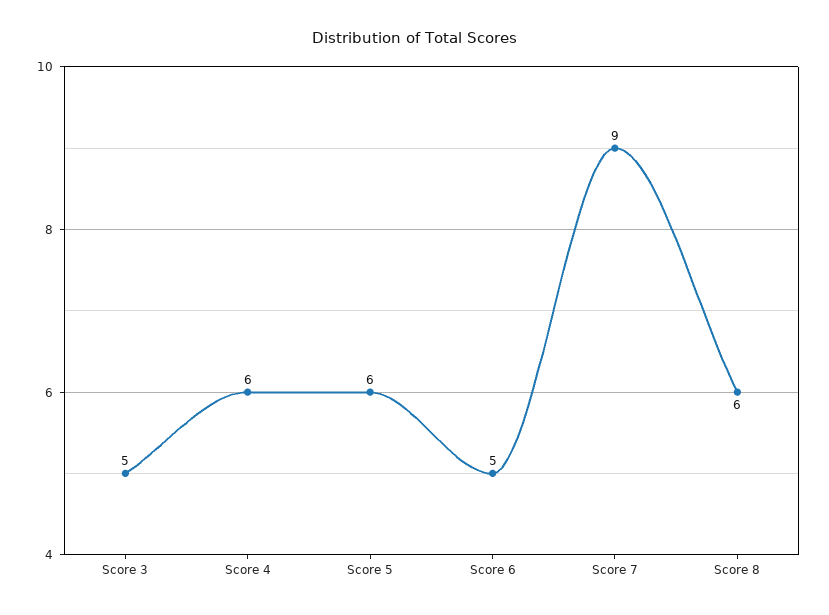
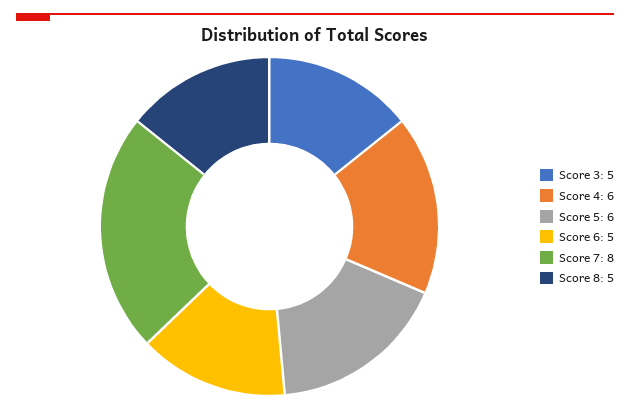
  {
    "Score 3": 5,
    "Score 4": 6,
    "Score 5": 6,
    "Score 6": 5,
-   "Score 7": 9,
+   "Score 7": 8,
-   "Score 8": 6
+   "Score 8": 5
  }

